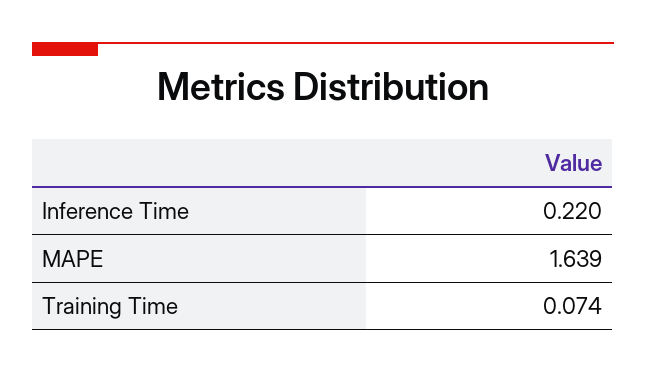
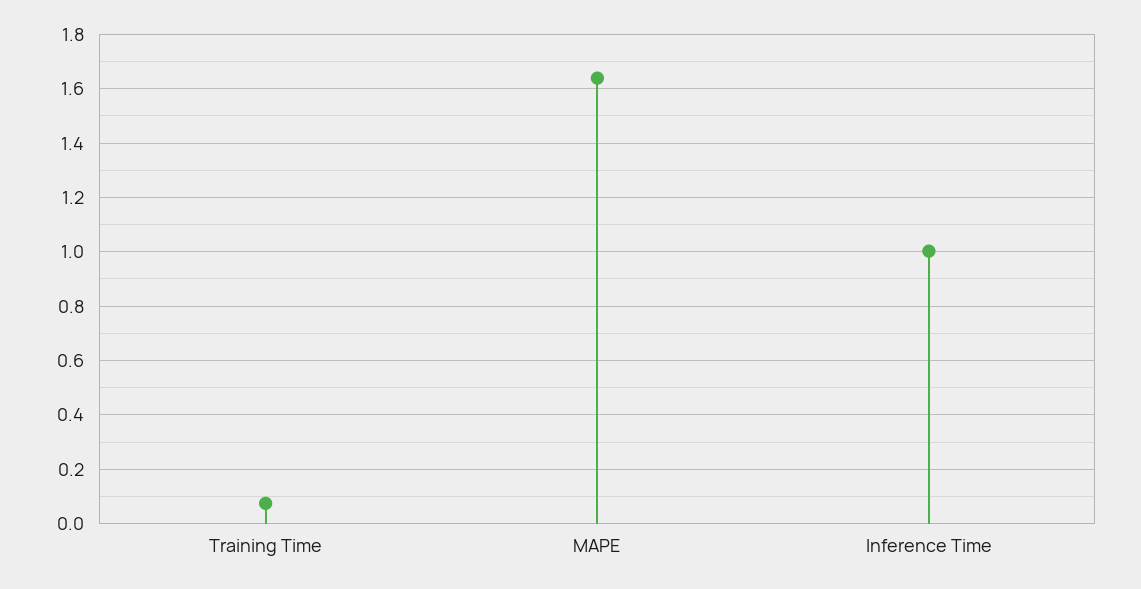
  {
-   "Inference Time": 0.22,
+   "Inference Time": 1,
    "MAPE": 1.639,
    "Training Time": 0.074
  }

